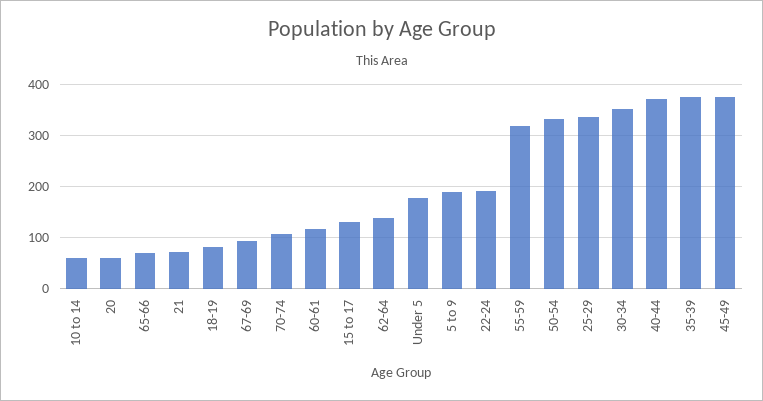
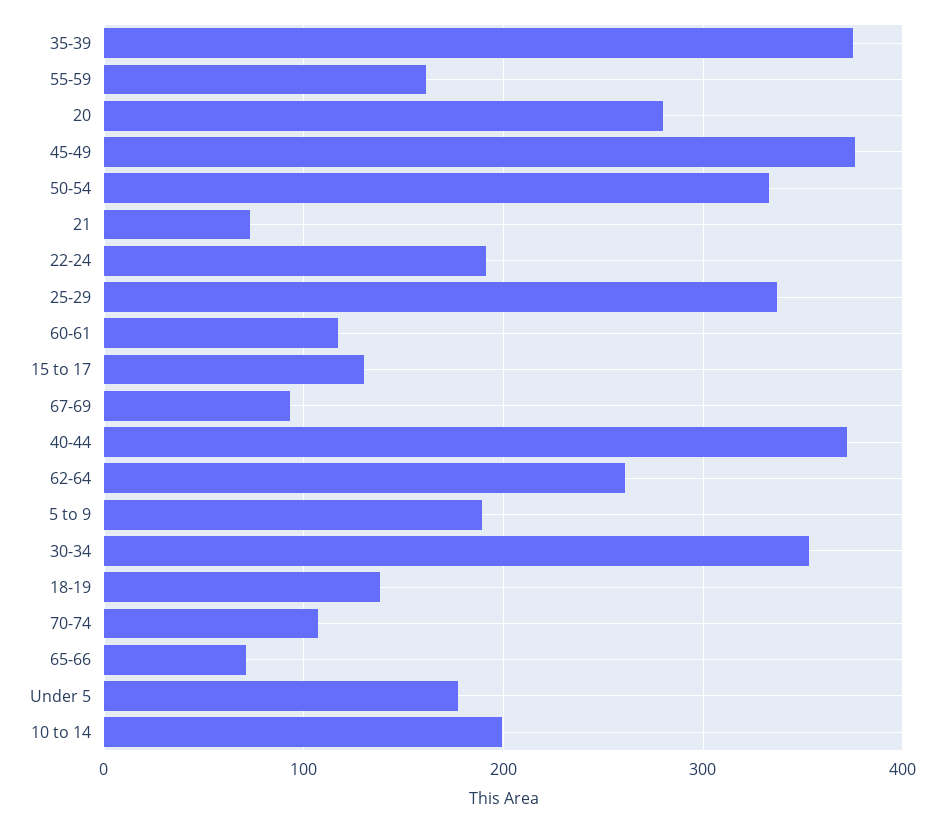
  {
-   "10 to 14": 60,
+   "10 to 14": 200,
-   "20": 60,
+   "20": 280,
    "65-66": 70,
    "21": 70,
-   "18-19": 80,
+   "18-19": 140,
    "67-69": 90,
    "70-74": 110,
    "60-61": 120,
    "15 to 17": 130,
-   "62-64": 140,
+   "62-64": 260,
    "Under 5": 180,
    "5 to 9": 190,
    "22-24": 190,
-   "55-59": 320,
+   "55-59": 160,
    "50-54": 330,
    "25-29": 340,
    "30-34": 350,
    "40-44": 370,
    "35-39": 380,
    "45-49": 380
  }

